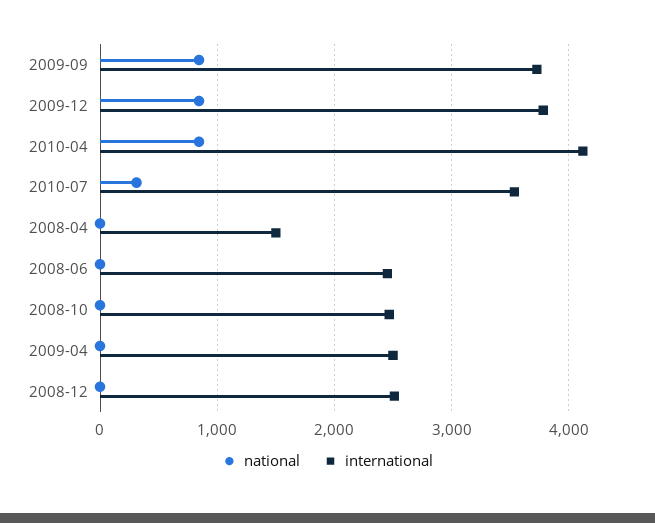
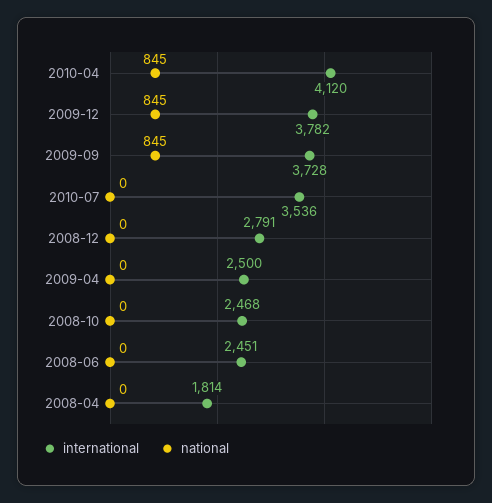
  {
    "national": {
      "2009-09": 845,
      "2009-12": 845,
      "2010-04": 845,
-     "2010-07": 300,
+     "2010-07": 0,
      "2008-04": 0,
      "2008-06": 0,
      "2008-10": 0,
      "2009-04": 0,
      "2008-12": 0
    },
    "international": {
      "2009-09": 3728,
      "2009-12": 3782,
      "2010-04": 4120,
      "2010-07": 3536,
-     "2008-04": 1500,
+     "2008-04": 1814,
      "2008-06": 2451,
      "2008-10": 2468,
      "2009-04": 2500,
-     "2008-12": 2500
+     "2008-12": 2791
    }
  }

